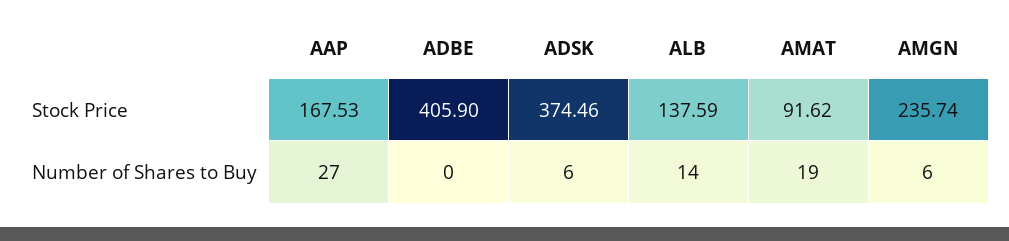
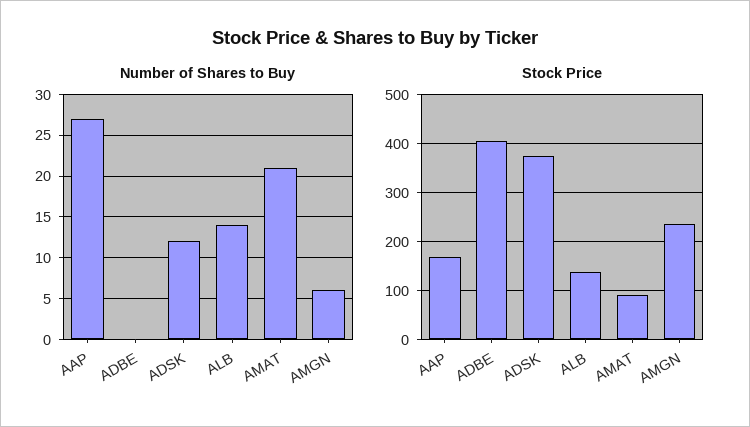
  {
    "Stock Price": {
      "AAP": 167.53,
      "ADBE": 405.9,
      "ADSK": 374.46,
      "ALB": 137.59,
      "AMAT": 91.62,
      "AMGN": 235.74
    },
    "Number of Shares to Buy": {
      "AAP": 27,
      "ADBE": 0,
-     "ADSK": 6,
+     "ADSK": 12,
      "ALB": 14,
-     "AMAT": 19,
+     "AMAT": 21,
      "AMGN": 6
    }
  }

